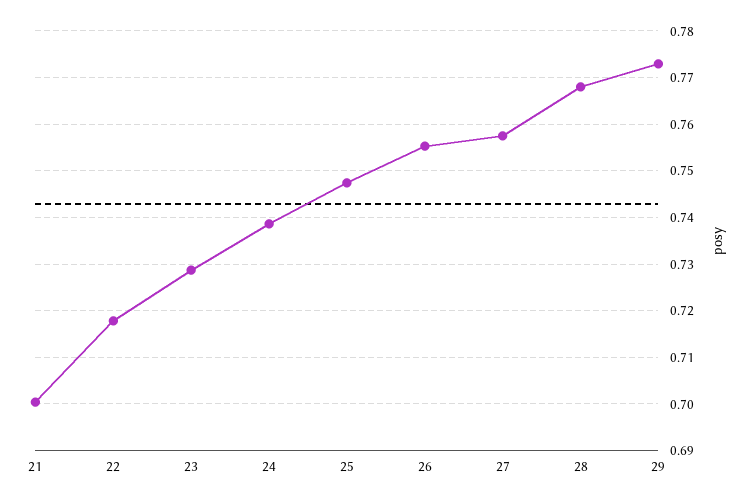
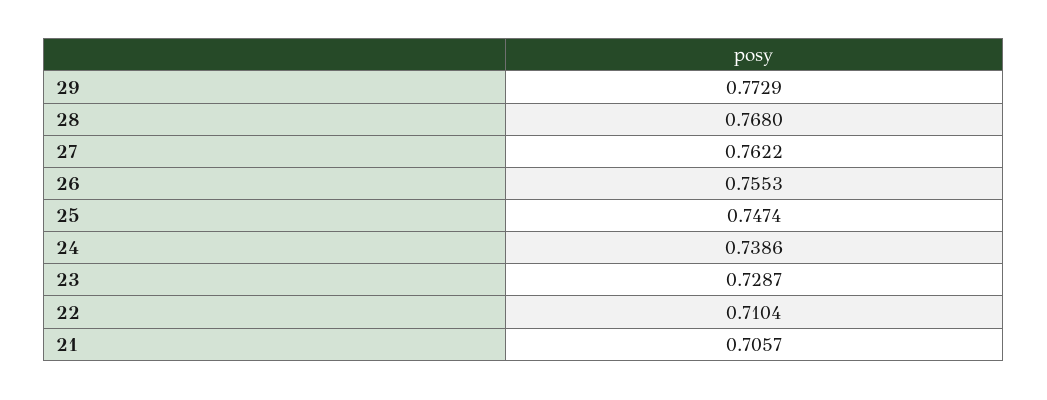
  {
-   "21": 0.7,
+   "21": 0.7057,
-   "22": 0.718,
+   "22": 0.7104,
    "23": 0.7287,
    "24": 0.7386,
    "25": 0.7474,
    "26": 0.7553,
-   "27": 0.758,
+   "27": 0.7622,
    "28": 0.768,
    "29": 0.7729
  }

